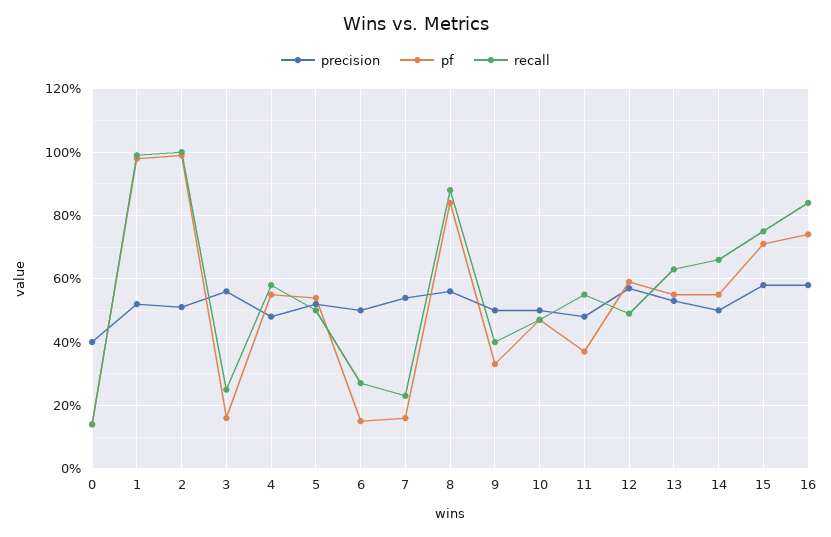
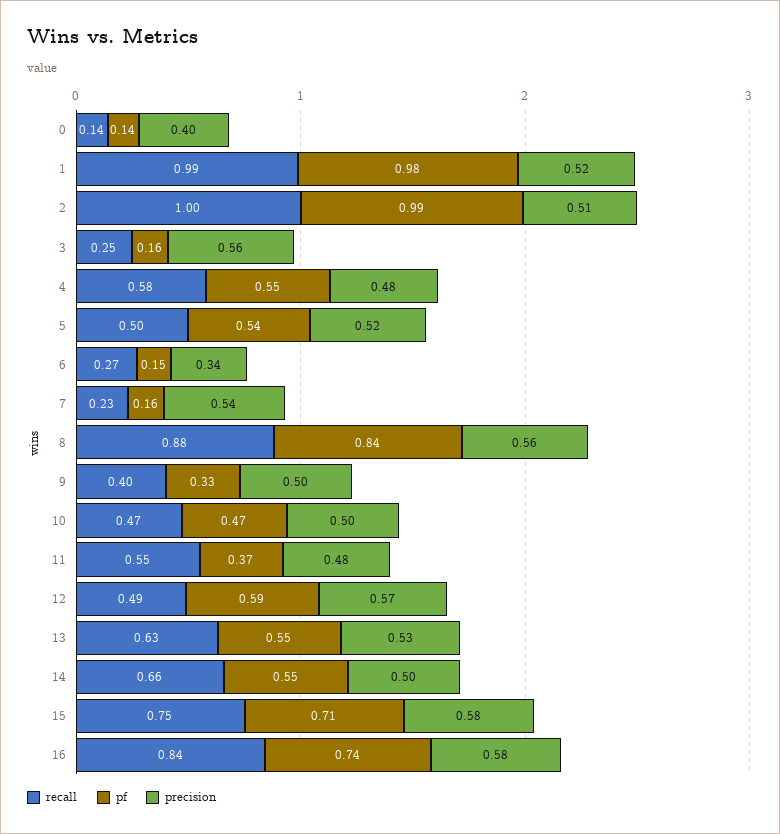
  {
    "precision": {
      "0": 0.4,
      "1": 0.52,
      "2": 0.51,
      "3": 0.56,
      "4": 0.48,
      "5": 0.52,
-     "6": 0.5,
+     "6": 0.34,
      "7": 0.54,
      "8": 0.56,
      "9": 0.5,
      "10": 0.5,
      "11": 0.48,
      "12": 0.57,
      "13": 0.53,
      "14": 0.5,
      "15": 0.58,
      "16": 0.58
    },
    "pf": {
      "0": 0.14,
      "1": 0.98,
      "2": 0.99,
      "3": 0.16,
      "4": 0.55,
      "5": 0.54,
      "6": 0.15,
      "7": 0.16,
      "8": 0.84,
      "9": 0.33,
      "10": 0.47,
      "11": 0.37,
      "12": 0.59,
      "13": 0.55,
      "14": 0.55,
      "15": 0.71,
      "16": 0.74
    },
    "recall": {
      "0": 0.14,
      "1": 0.99,
      "2": 1,
      "3": 0.25,
      "4": 0.58,
      "5": 0.5,
      "6": 0.27,
      "7": 0.23,
      "8": 0.88,
      "9": 0.4,
      "10": 0.47,
      "11": 0.55,
      "12": 0.49,
      "13": 0.63,
      "14": 0.66,
      "15": 0.75,
      "16": 0.84
    }
  }

